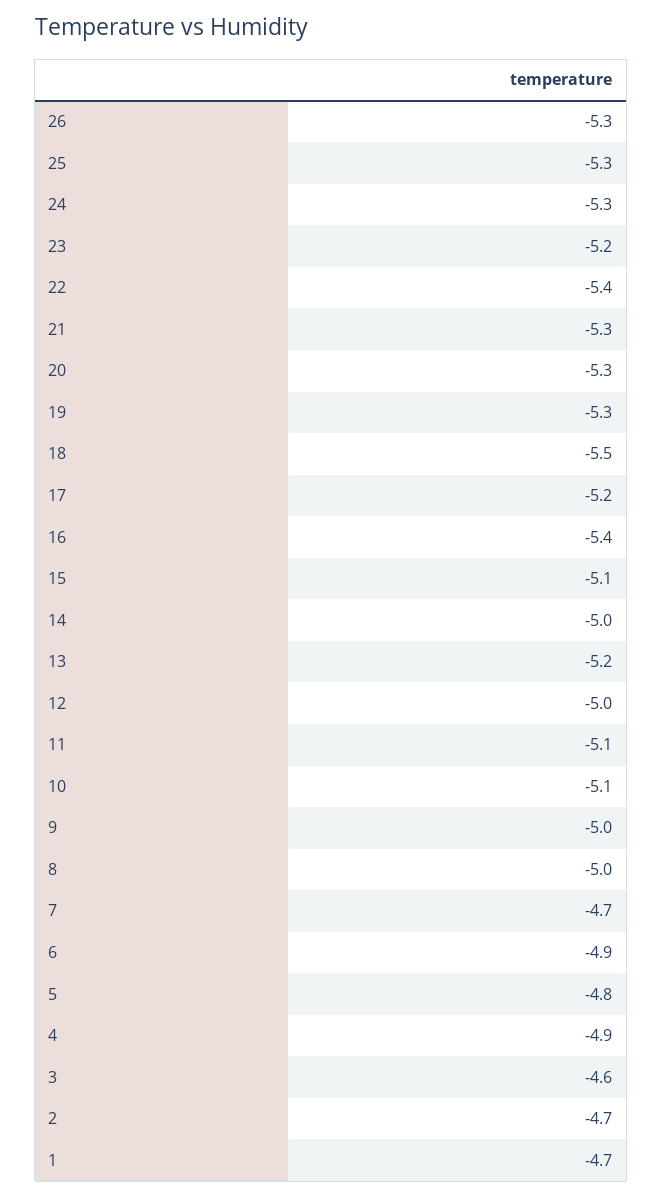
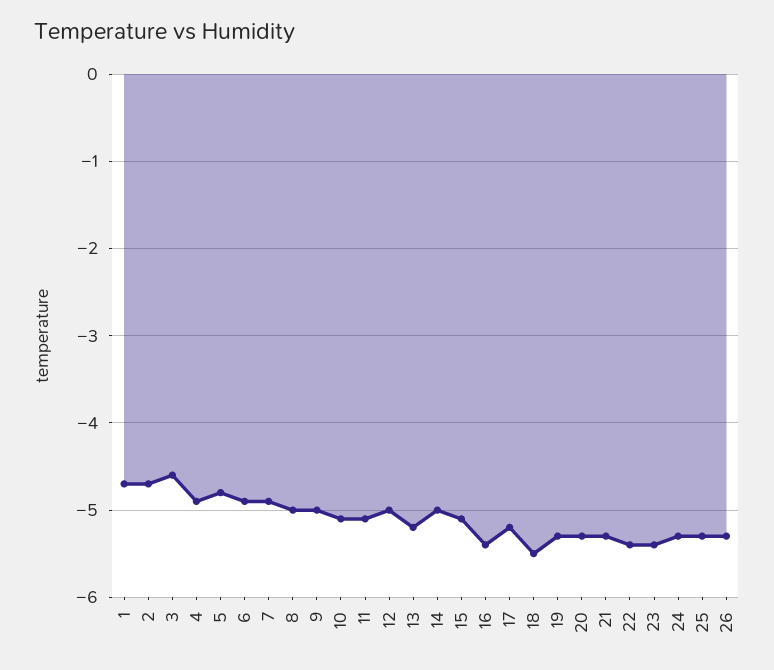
  {
    "26": -5.3,
    "25": -5.3,
    "24": -5.3,
-   "23": -5.2,
+   "23": -5.4,
    "22": -5.4,
    "21": -5.3,
    "20": -5.3,
    "19": -5.3,
    "18": -5.5,
    "17": -5.2,
    "16": -5.4,
    "15": -5.1,
    "14": -5,
    "13": -5.2,
    "12": -5,
    "11": -5.1,
    "10": -5.1,
    "9": -5,
    "8": -5,
-   "7": -4.7,
+   "7": -4.9,
    "6": -4.9,
    "5": -4.8,
    "4": -4.9,
    "3": -4.6,
    "2": -4.7,
    "1": -4.7
  }

